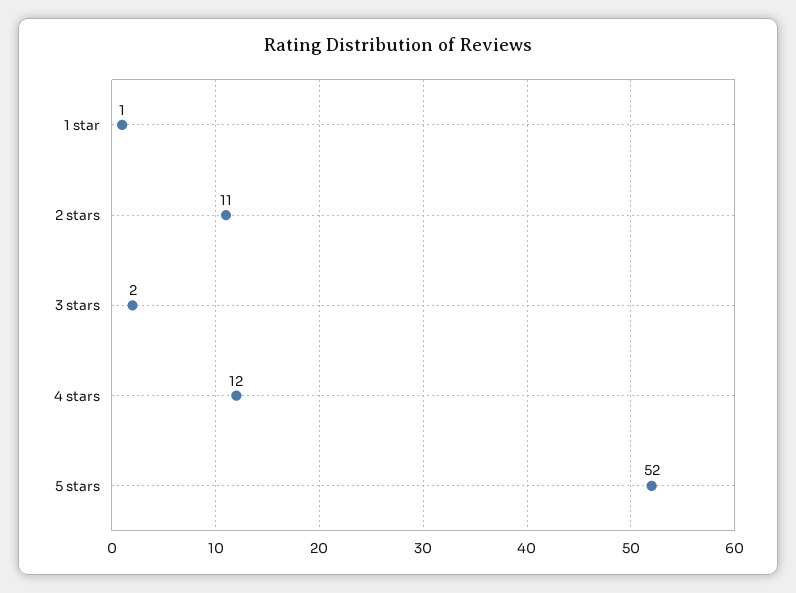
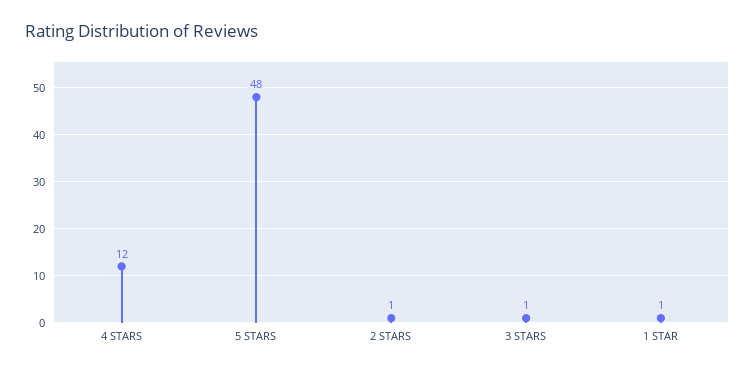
  {
    "1 star": 1,
-   "2 stars": 11,
+   "2 stars": 1,
-   "3 stars": 2,
+   "3 stars": 1,
    "4 stars": 12,
-   "5 stars": 52
+   "5 stars": 48
  }

